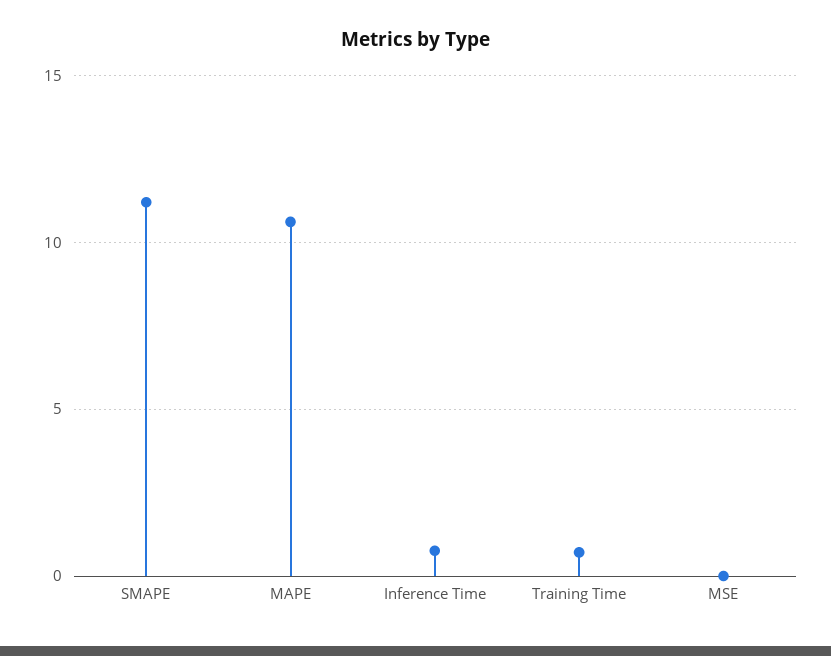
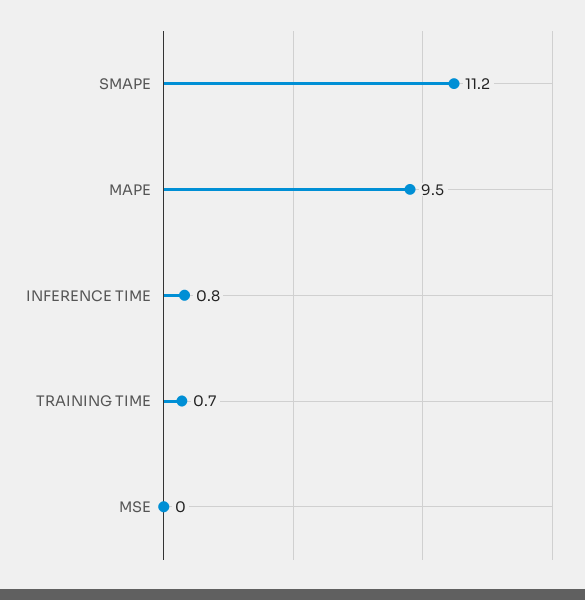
  {
    "SMAPE": 11.2,
-   "MAPE": 10.5,
+   "MAPE": 9.5,
    "Inference Time": 0.8,
    "Training Time": 0.7,
    "MSE": 0
  }

